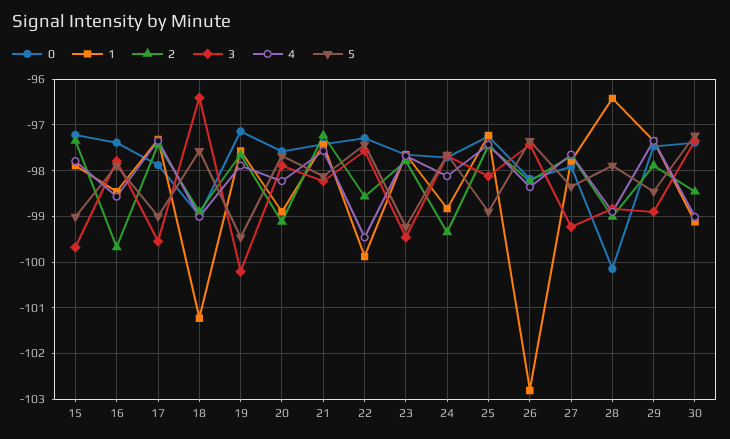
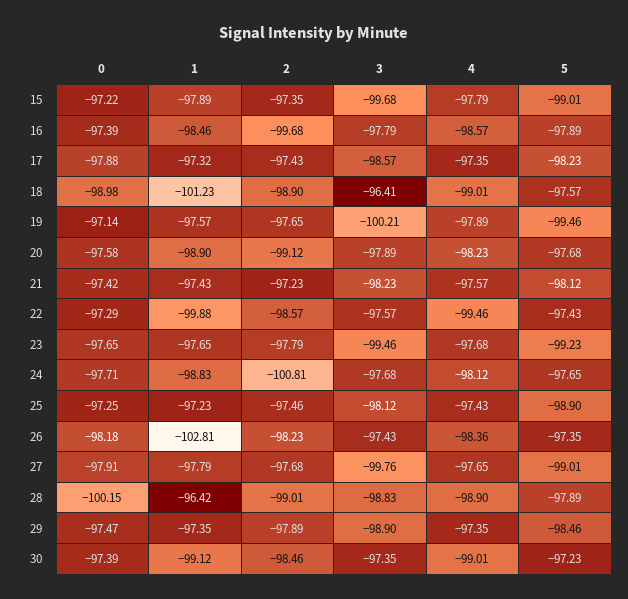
  {
    "0": {
      "15": -97.22,
      "16": -97.39,
      "17": -97.88,
      "18": -98.98,
      "19": -97.14,
      "20": -97.58,
      "21": -97.42,
      "22": -97.29,
      "23": -97.65,
      "24": -97.71,
      "25": -97.25,
      "26": -98.18,
      "27": -97.91,
      "28": -100.15,
      "29": -97.47,
      "30": -97.39
    },
    "1": {
      "15": -97.89,
      "16": -98.46,
      "17": -97.32,
      "18": -101.23,
      "19": -97.57,
      "20": -98.9,
      "21": -97.43,
      "22": -99.88,
      "23": -97.65,
      "24": -98.83,
      "25": -97.23,
      "26": -102.81,
      "27": -97.79,
      "28": -96.42,
      "29": -97.35,
      "30": -99.12
    },
    "2": {
      "15": -97.35,
      "16": -99.68,
      "17": -97.43,
      "18": -98.9,
      "19": -97.65,
      "20": -99.12,
      "21": -97.23,
      "22": -98.57,
      "23": -97.79,
-     "24": -99.4,
+     "24": -100.81,
      "25": -97.46,
      "26": -98.23,
      "27": -97.68,
      "28": -99.01,
      "29": -97.89,
      "30": -98.46
    },
    "3": {
      "15": -99.68,
      "16": -97.79,
-     "17": -99.6,
+     "17": -98.57,
      "18": -96.41,
      "19": -100.21,
      "20": -97.89,
      "21": -98.23,
      "22": -97.57,
      "23": -99.46,
      "24": -97.68,
      "25": -98.12,
      "26": -97.43,
-     "27": -99.2,
+     "27": -99.76,
      "28": -98.83,
      "29": -98.9,
      "30": -97.35
    },
    "4": {
      "15": -97.79,
      "16": -98.57,
      "17": -97.35,
      "18": -99.01,
      "19": -97.89,
      "20": -98.23,
      "21": -97.57,
      "22": -99.46,
      "23": -97.68,
      "24": -98.12,
      "25": -97.43,
      "26": -98.36,
      "27": -97.65,
      "28": -98.9,
      "29": -97.35,
      "30": -99.01
    },
    "5": {
      "15": -99.01,
      "16": -97.89,
-     "17": -99,
+     "17": -98.23,
      "18": -97.57,
      "19": -99.46,
      "20": -97.68,
      "21": -98.12,
      "22": -97.43,
      "23": -99.23,
      "24": -97.65,
      "25": -98.9,
      "26": -97.35,
-     "27": -98.4,
+     "27": -99.01,
      "28": -97.89,
      "29": -98.46,
      "30": -97.23
    }
  }

